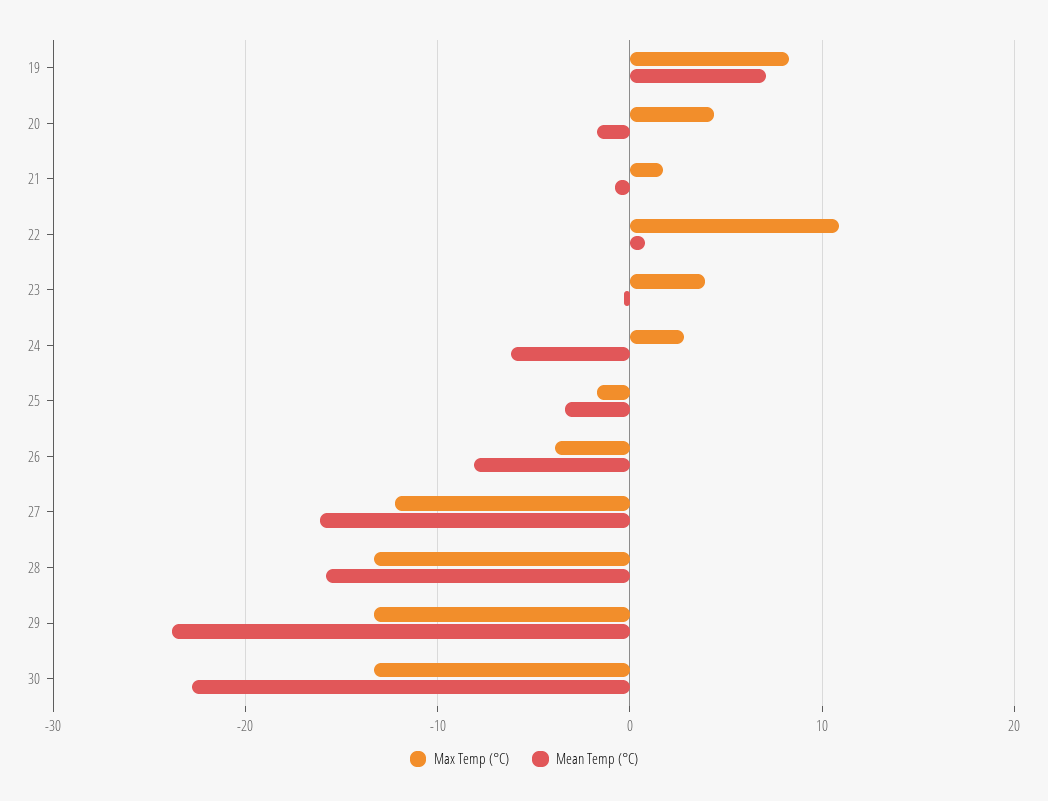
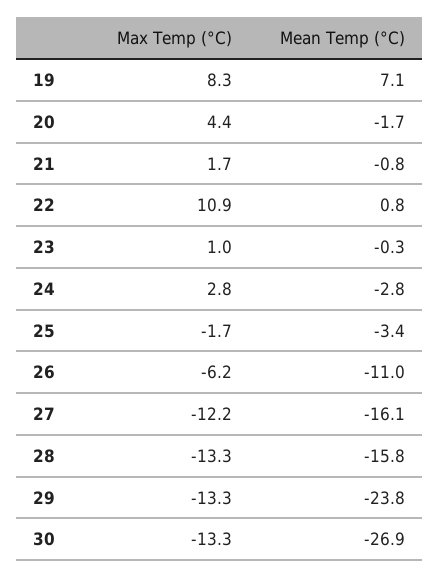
  {
    "Max Temp (°C)": {
      "19": 8.3,
      "20": 4.4,
      "21": 1.7,
      "22": 10.9,
-     "23": 4,
+     "23": 1,
      "24": 2.8,
      "25": -1.7,
-     "26": -4,
+     "26": -6.2,
      "27": -12.2,
      "28": -13.3,
      "29": -13.3,
      "30": -13.3
    },
    "Mean Temp (°C)": {
      "19": 7.1,
      "20": -1.7,
      "21": -0.8,
      "22": 0.8,
      "23": -0.3,
-     "24": -6,
+     "24": -2.8,
      "25": -3.4,
-     "26": -8,
+     "26": -11,
      "27": -16.1,
      "28": -15.8,
      "29": -23.8,
-     "30": -23
+     "30": -26.9
    }
  }

